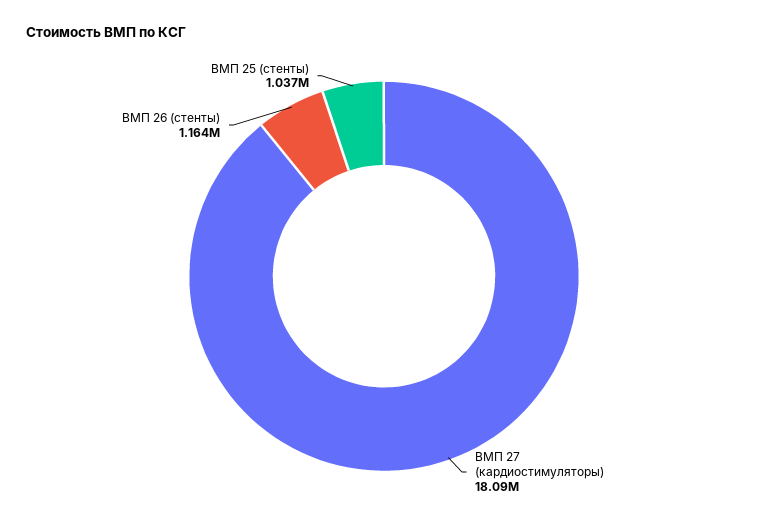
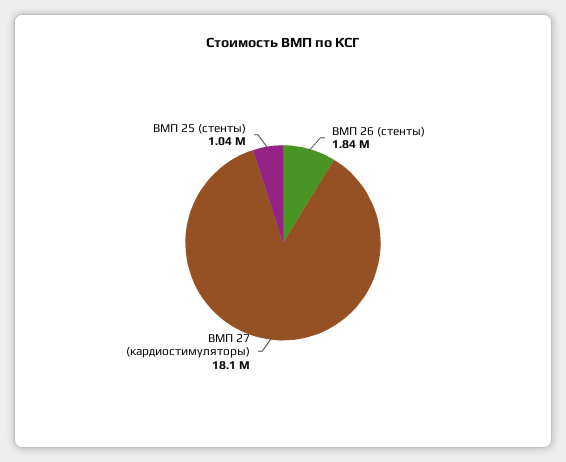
  {
    "ВМП 27 (кардиостимуляторы)": 18090000,
-   "ВМП 26 (стенты)": 1164000,
+   "ВМП 26 (стенты)": 1840000,
    "ВМП 25 (стенты)": 1037000
  }

